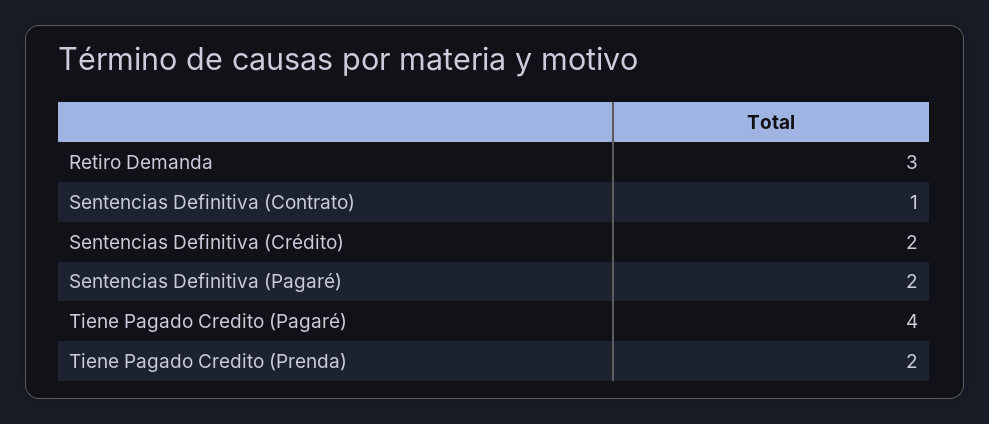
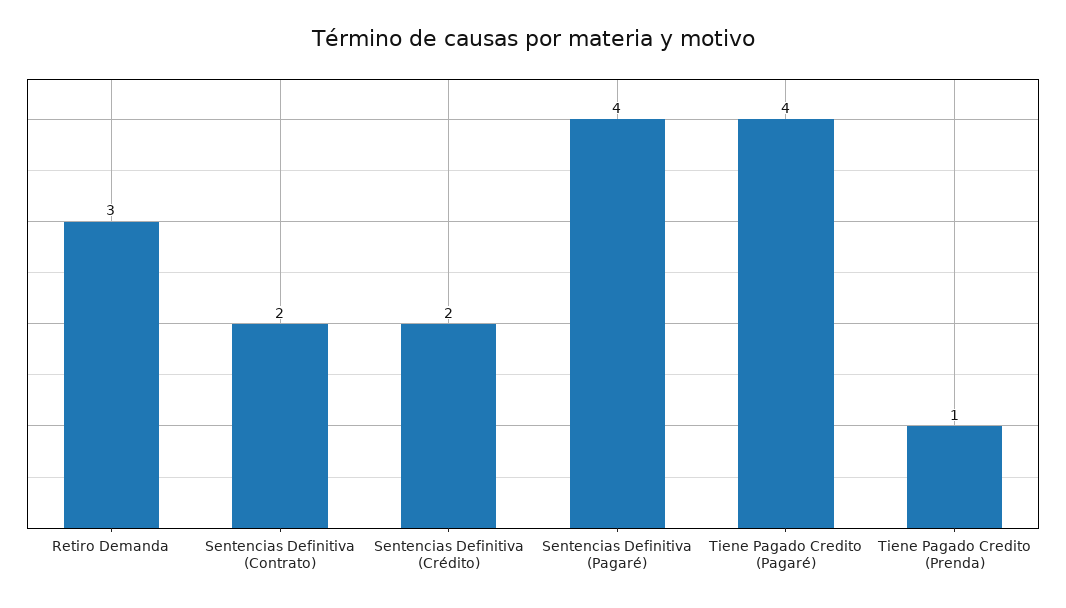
  {
    "Retiro Demanda": 3,
-   "Sentencias Definitiva (Contrato)": 1,
+   "Sentencias Definitiva (Contrato)": 2,
    "Sentencias Definitiva (Crédito)": 2,
-   "Sentencias Definitiva (Pagaré)": 2,
+   "Sentencias Definitiva (Pagaré)": 4,
    "Tiene Pagado Credito (Pagaré)": 4,
-   "Tiene Pagado Credito (Prenda)": 2
+   "Tiene Pagado Credito (Prenda)": 1
  }

